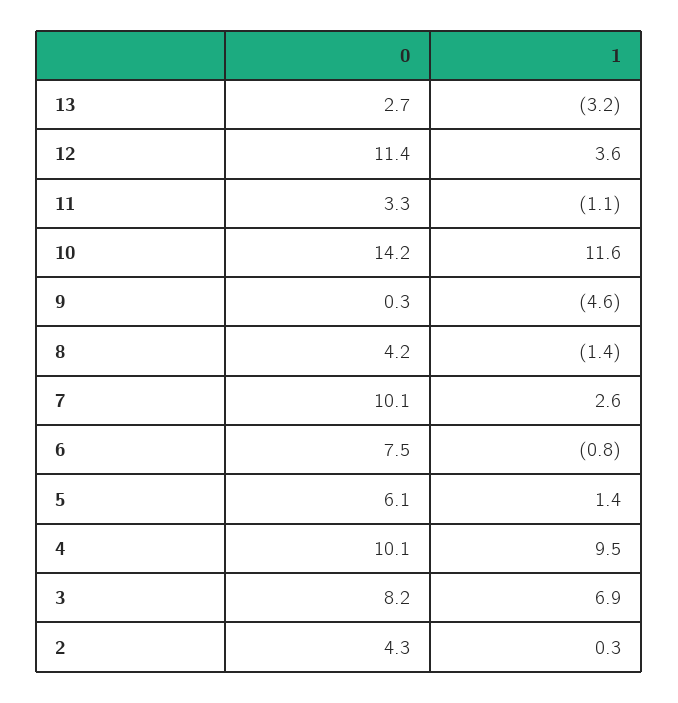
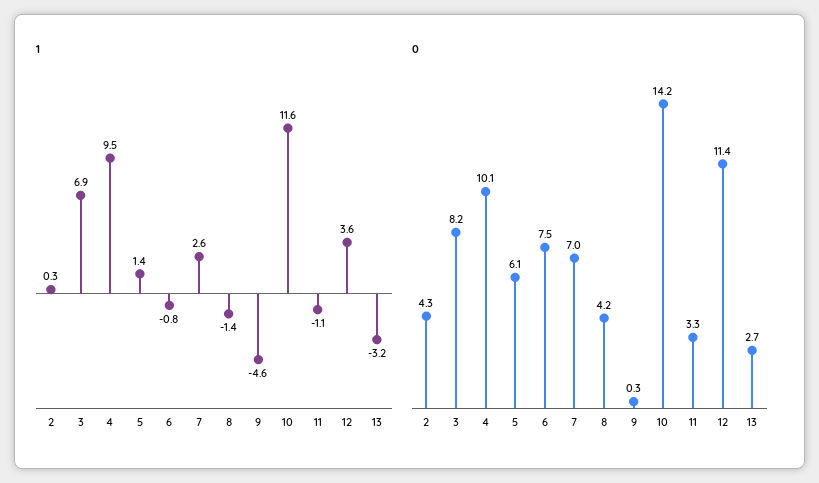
  {
    "0": {
      "13": 2.7,
      "12": 11.4,
      "11": 3.3,
      "10": 14.2,
      "9": 0.3,
      "8": 4.2,
-     "7": 10.1,
+     "7": 7,
      "6": 7.5,
      "5": 6.1,
      "4": 10.1,
      "3": 8.2,
      "2": 4.3
    },
    "1": {
      "13": -3.2,
      "12": 3.6,
      "11": -1.1,
      "10": 11.6,
      "9": -4.6,
      "8": -1.4,
      "7": 2.6,
      "6": -0.8,
      "5": 1.4,
      "4": 9.5,
      "3": 6.9,
      "2": 0.3
    }
  }

